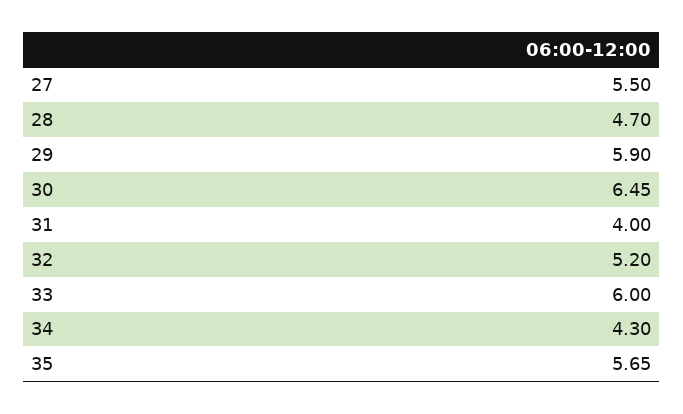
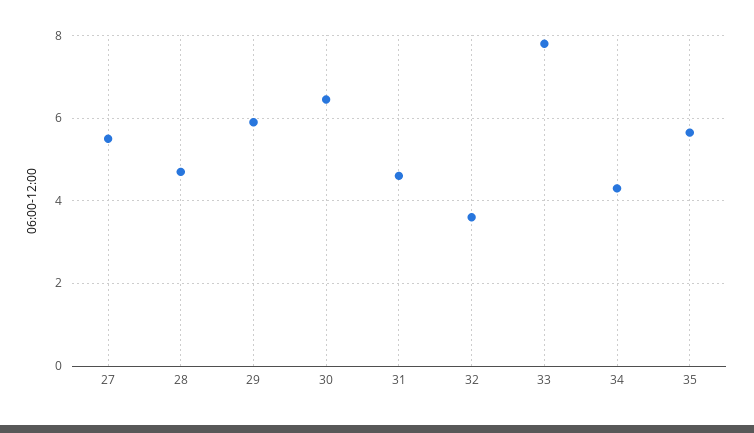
  {
    "27": 5.5,
    "28": 4.7,
    "29": 5.9,
    "30": 6.45,
-   "31": 4,
+   "31": 4.6,
-   "32": 5.2,
+   "32": 3.6,
-   "33": 6,
+   "33": 7.8,
    "34": 4.3,
    "35": 5.65
  }

